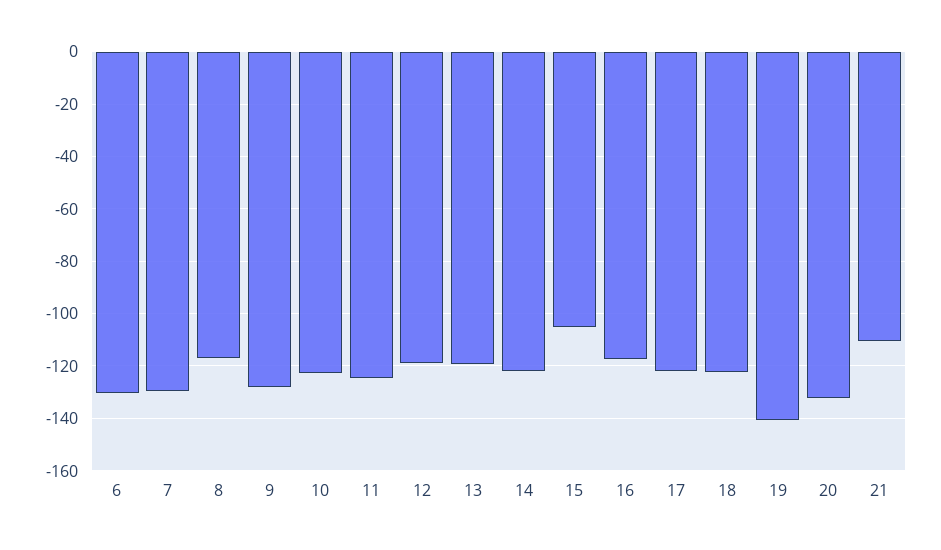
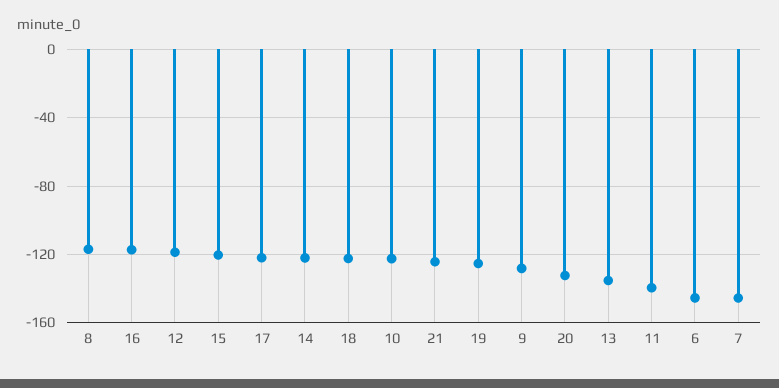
  {
-   "6": -130,
+   "6": -145,
-   "7": -130,
+   "7": -145,
    "8": -117.5,
    "9": -127.5,
    "10": -122.5,
-   "11": -125,
+   "11": -140,
    "12": -120,
-   "13": -120,
+   "13": -135,
    "14": -122.5,
-   "15": -105,
+   "15": -120,
    "16": -117.5,
    "17": -122.5,
    "18": -122.5,
-   "19": -140,
+   "19": -125,
    "20": -132.5,
-   "21": -110
+   "21": -125
  }

